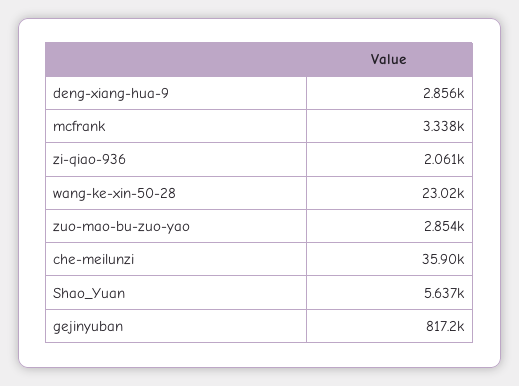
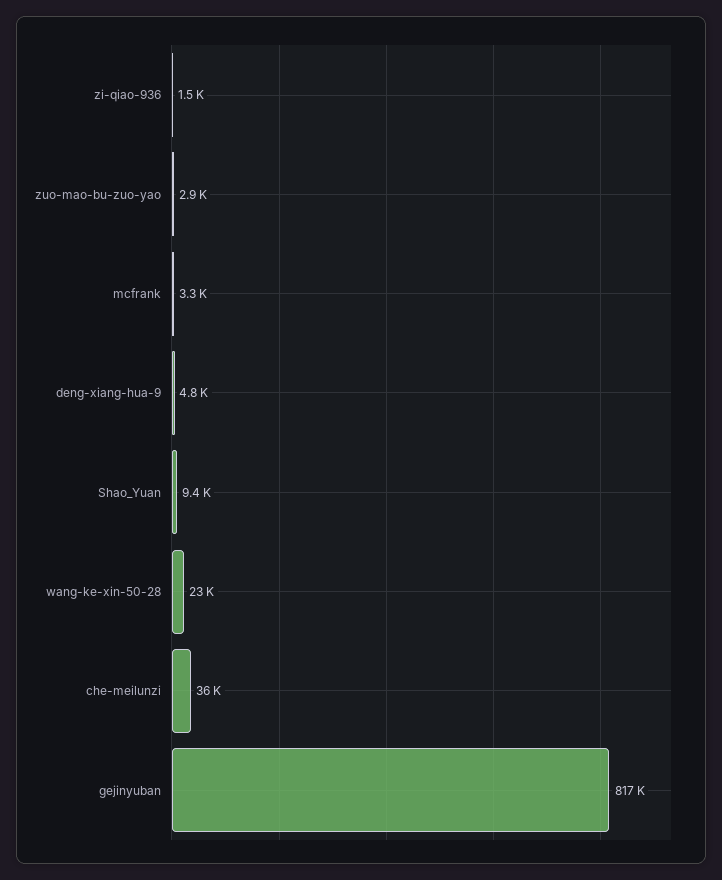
  {
-   "deng-xiang-hua-9": 2856,
+   "deng-xiang-hua-9": 4800,
    "mcfrank": 3338,
-   "zi-qiao-936": 2061,
+   "zi-qiao-936": 1500,
    "wang-ke-xin-50-28": 23020,
    "zuo-mao-bu-zuo-yao": 2854,
    "che-meilunzi": 35900,
-   "Shao_Yuan": 5637,
+   "Shao_Yuan": 9400,
    "gejinyuban": 817200
  }

